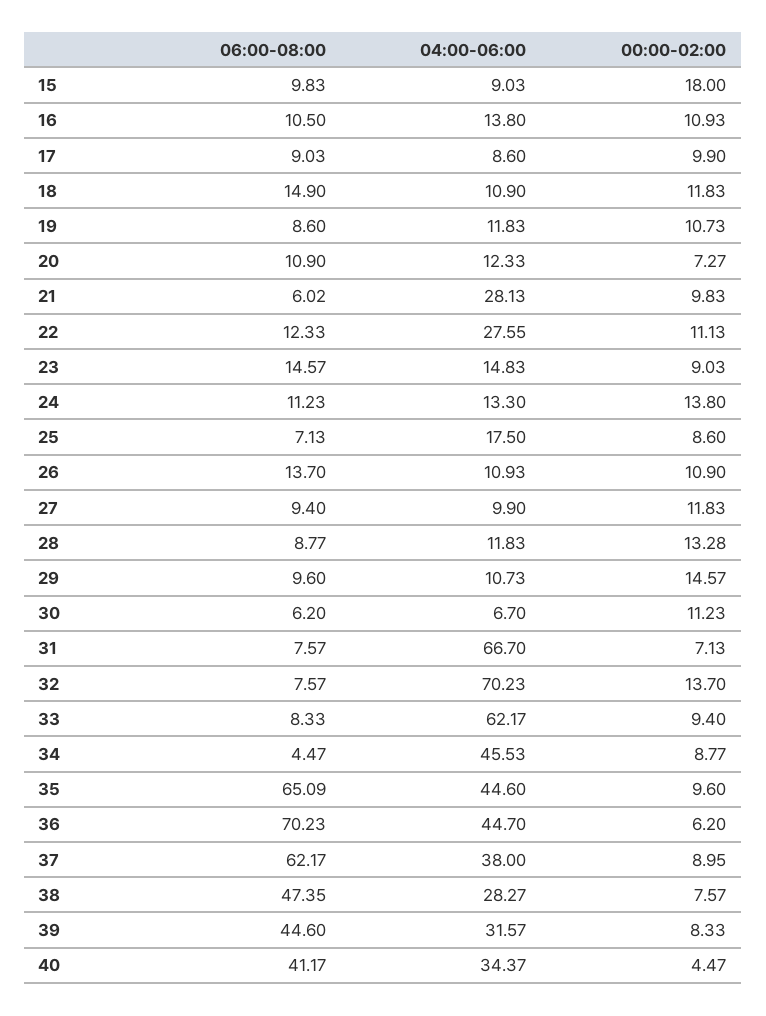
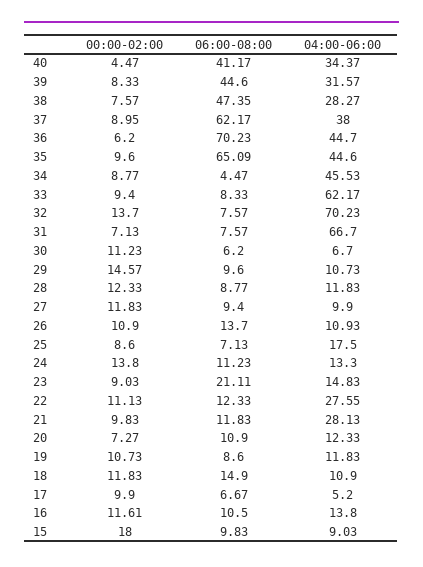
  {
    "06:00-08:00": {
      "15": 9.83,
      "16": 10.5,
-     "17": 9.03,
+     "17": 6.67,
      "18": 14.9,
      "19": 8.6,
      "20": 10.9,
-     "21": 6.02,
+     "21": 11.83,
      "22": 12.33,
-     "23": 14.57,
+     "23": 21.11,
      "24": 11.23,
      "25": 7.13,
      "26": 13.7,
      "27": 9.4,
      "28": 8.77,
      "29": 9.6,
      "30": 6.2,
      "31": 7.57,
      "32": 7.57,
      "33": 8.33,
      "34": 4.47,
      "35": 65.09,
      "36": 70.23,
      "37": 62.17,
      "38": 47.35,
      "39": 44.6,
      "40": 41.17
    },
    "04:00-06:00": {
      "15": 9.03,
      "16": 13.8,
-     "17": 8.6,
+     "17": 5.2,
      "18": 10.9,
      "19": 11.83,
      "20": 12.33,
      "21": 28.13,
      "22": 27.55,
      "23": 14.83,
      "24": 13.3,
      "25": 17.5,
      "26": 10.93,
      "27": 9.9,
      "28": 11.83,
      "29": 10.73,
      "30": 6.7,
      "31": 66.7,
      "32": 70.23,
      "33": 62.17,
      "34": 45.53,
      "35": 44.6,
      "36": 44.7,
      "37": 38,
      "38": 28.27,
      "39": 31.57,
      "40": 34.37
    },
    "00:00-02:00": {
      "15": 18,
-     "16": 10.93,
+     "16": 11.61,
      "17": 9.9,
      "18": 11.83,
      "19": 10.73,
      "20": 7.27,
      "21": 9.83,
      "22": 11.13,
      "23": 9.03,
      "24": 13.8,
      "25": 8.6,
      "26": 10.9,
      "27": 11.83,
-     "28": 13.28,
+     "28": 12.33,
      "29": 14.57,
      "30": 11.23,
      "31": 7.13,
      "32": 13.7,
      "33": 9.4,
      "34": 8.77,
      "35": 9.6,
      "36": 6.2,
      "37": 8.95,
      "38": 7.57,
      "39": 8.33,
      "40": 4.47
    }
  }

